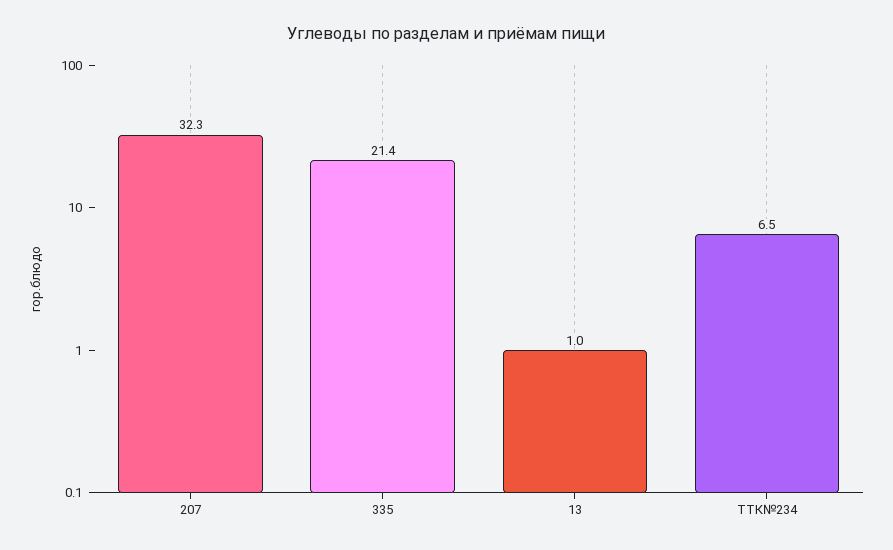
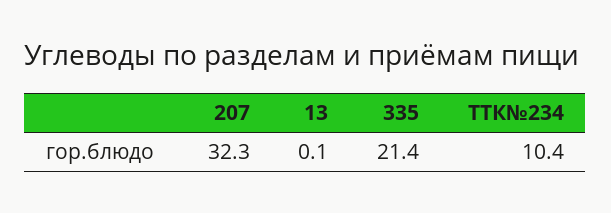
  {
    "207": 32.3,
    "335": 21.4,
-   "13": 1,
+   "13": 0.1,
-   "ТТК№234": 6.5
+   "ТТК№234": 10.4
  }

